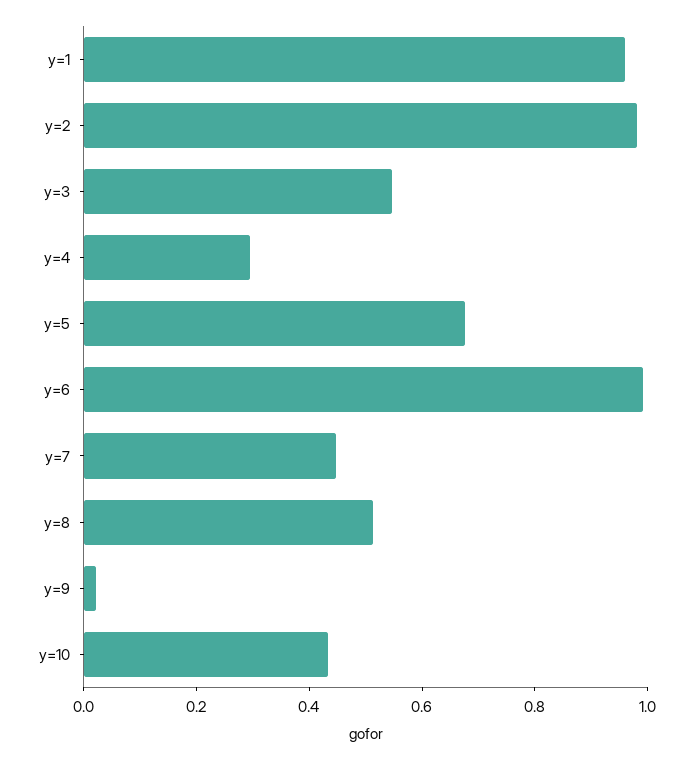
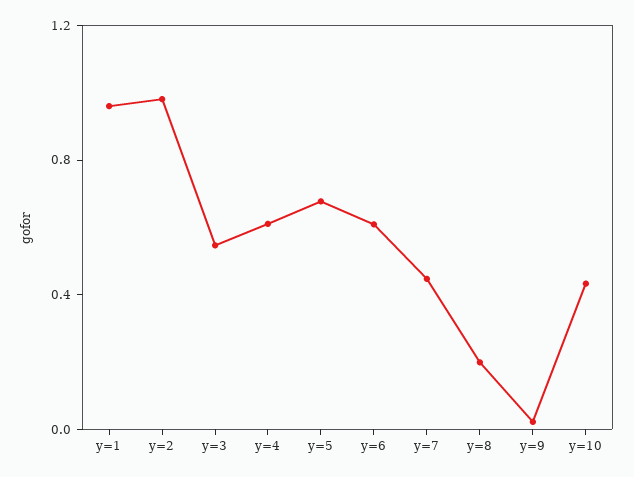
  {
    "y=1": 0.95,
    "y=2": 1,
    "y=3": 0.55,
-   "y=4": 0.3,
+   "y=4": 0.6,
    "y=5": 0.7,
-   "y=6": 1,
+   "y=6": 0.6,
    "y=7": 0.45,
-   "y=8": 0.5,
+   "y=8": 0.2,
    "y=9": 0,
    "y=10": 0.45
  }

